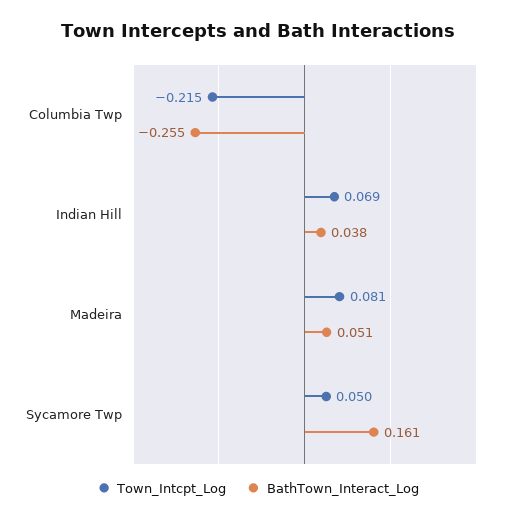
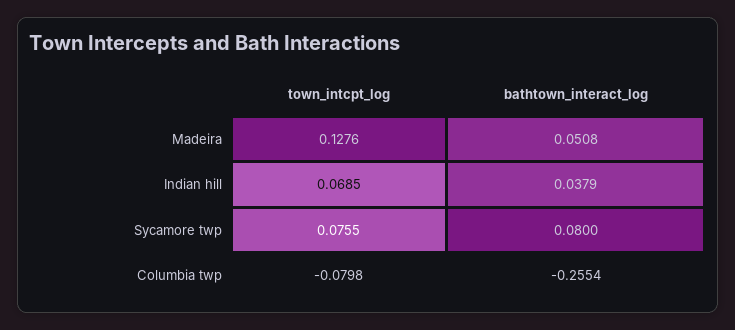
  {
    "Town_Intcpt_Log": {
-     "Columbia Twp": -0.215,
+     "Columbia Twp": -0.0798,
      "Indian Hill": 0.0685,
-     "Madeira": 0.081,
+     "Madeira": 0.1276,
-     "Sycamore Twp": 0.05
+     "Sycamore Twp": 0.0755
    },
    "BathTown_Interact_Log": {
      "Columbia Twp": -0.2554,
      "Indian Hill": 0.0379,
      "Madeira": 0.0508,
-     "Sycamore Twp": 0.161
+     "Sycamore Twp": 0.08
    }
  }

